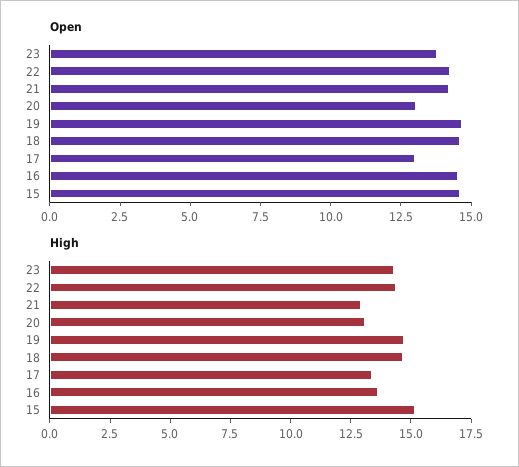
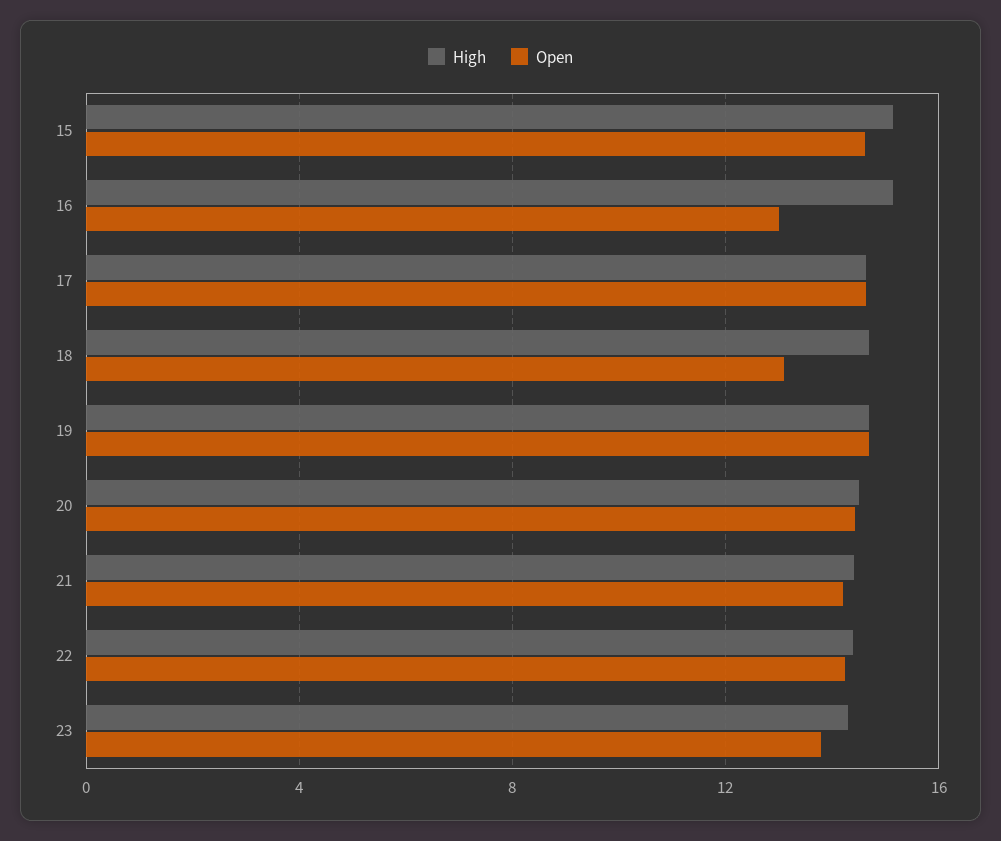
  {
    "Open": {
      "23": 14,
      "22": 14.5,
      "21": 14,
-     "20": 13,
+     "20": 14.5,
      "19": 14.5,
-     "18": 14.5,
+     "18": 13,
-     "17": 13,
+     "17": 14.5,
-     "16": 14.5,
+     "16": 13,
      "15": 14.5
    },
    "High": {
      "23": 14.5,
      "22": 14.5,
-     "21": 13,
+     "21": 14.5,
-     "20": 13,
+     "20": 14.5,
      "19": 14.5,
      "18": 14.5,
-     "17": 13.5,
+     "17": 14.5,
-     "16": 13.5,
+     "16": 15,
      "15": 15
    }
  }

